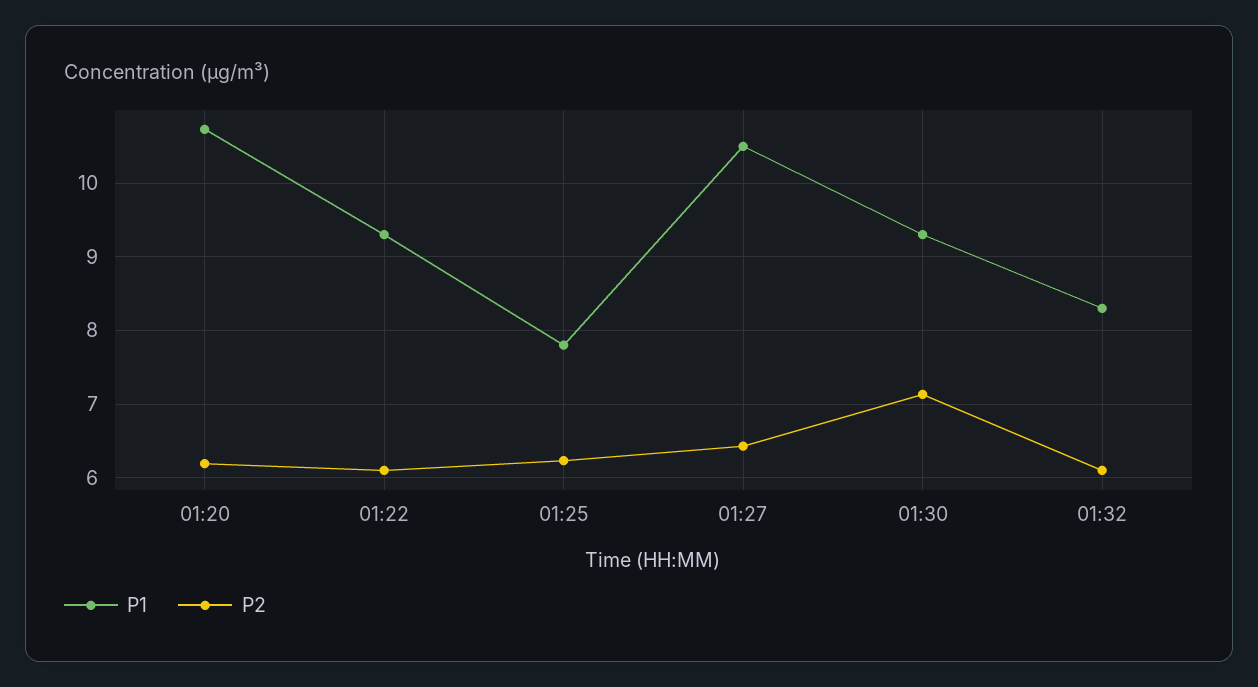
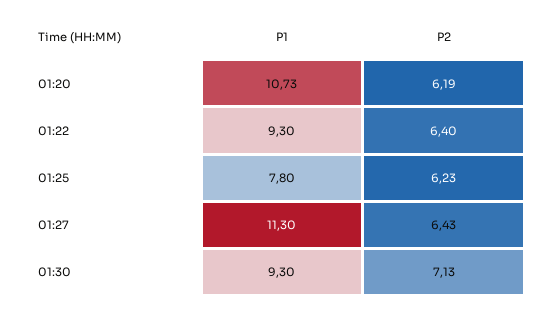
  {
    "P1": {
      "01:20": 10.73,
      "01:22": 9.3,
      "01:25": 7.8,
-     "01:27": 10.5,
+     "01:27": 11.3,
-     "01:30": 9.3,
+     "01:30": 9.3
-     "01:32": 8.3
    },
    "P2": {
      "01:20": 6.19,
-     "01:22": 6.1,
+     "01:22": 6.4,
      "01:25": 6.23,
      "01:27": 6.43,
-     "01:30": 7.13,
+     "01:30": 7.13
-     "01:32": 6.1
    }
  }

